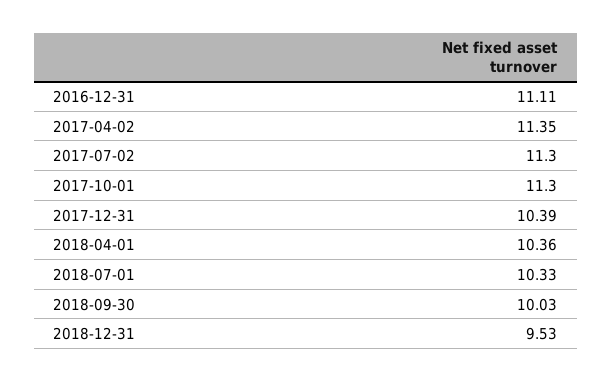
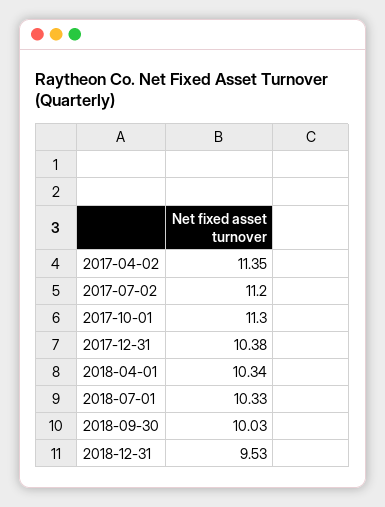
  {
-   "2016-12-31": 11.11,
    "2017-04-02": 11.35,
-   "2017-07-02": 11.3,
+   "2017-07-02": 11.2,
    "2017-10-01": 11.3,
-   "2017-12-31": 10.39,
+   "2017-12-31": 10.38,
-   "2018-04-01": 10.36,
+   "2018-04-01": 10.34,
    "2018-07-01": 10.33,
    "2018-09-30": 10.03,
    "2018-12-31": 9.53
  }

